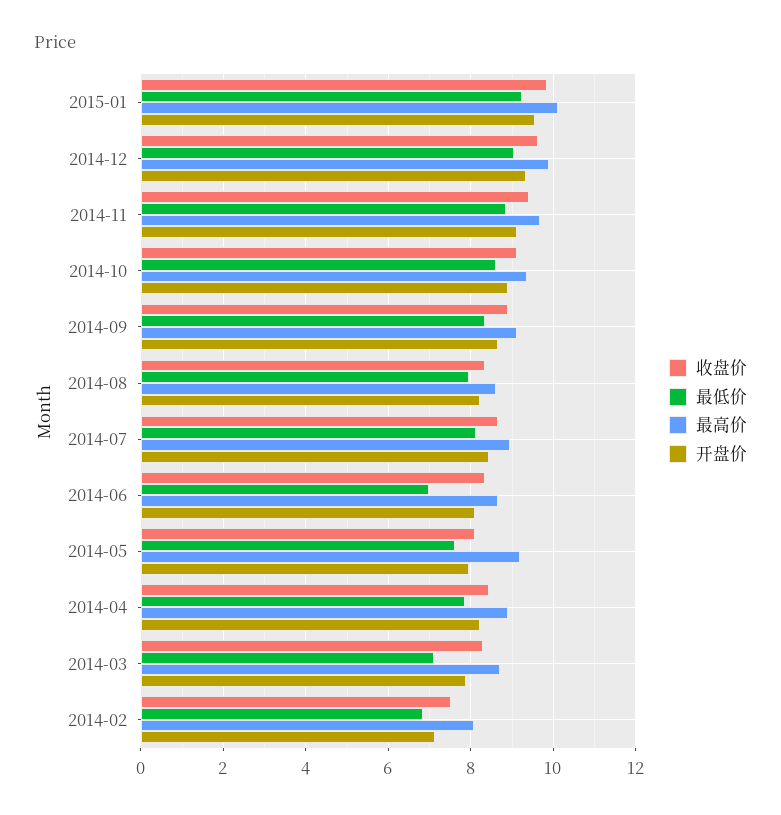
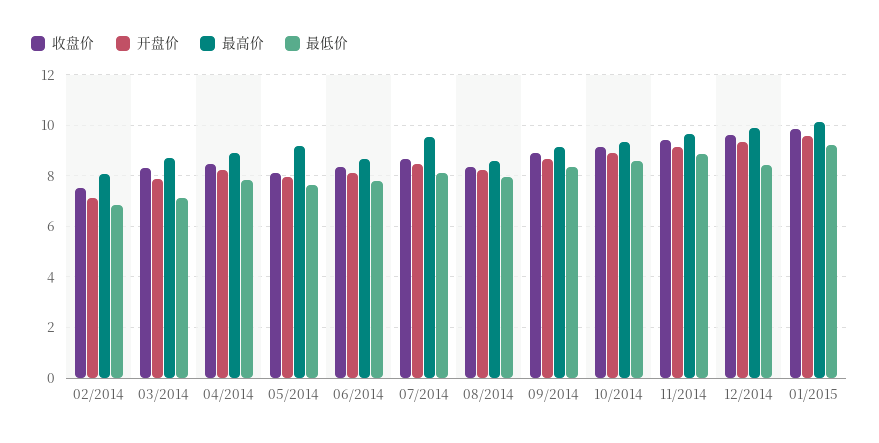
  {
    "收盘价": {
      "2015-01": 9.8,
      "2014-12": 9.6,
      "2014-11": 9.4,
      "2014-10": 9.2,
      "2014-09": 8.8,
      "2014-08": 8.4,
      "2014-07": 8.6,
      "2014-06": 8.4,
      "2014-05": 8.2,
      "2014-04": 8.4,
      "2014-03": 8.4,
      "2014-02": 7.6
    },
    "最低价": {
      "2015-01": 9.2,
-     "2014-12": 9,
+     "2014-12": 8.5,
      "2014-11": 8.8,
      "2014-10": 8.6,
      "2014-09": 8.4,
      "2014-08": 8,
      "2014-07": 8.2,
-     "2014-06": 7,
+     "2014-06": 7.75,
      "2014-05": 7.6,
      "2014-04": 7.8,
      "2014-03": 7.2,
      "2014-02": 6.8
    },
    "最高价": {
      "2015-01": 10.2,
      "2014-12": 9.8,
      "2014-11": 9.6,
      "2014-10": 9.4,
      "2014-09": 9.2,
      "2014-08": 8.6,
-     "2014-07": 9,
+     "2014-07": 9.5,
      "2014-06": 8.6,
      "2014-05": 9.2,
      "2014-04": 8.8,
      "2014-03": 8.8,
      "2014-02": 8
    },
    "开盘价": {
      "2015-01": 9.6,
      "2014-12": 9.4,
      "2014-11": 9.2,
      "2014-10": 9,
      "2014-09": 8.6,
      "2014-08": 8.2,
      "2014-07": 8.4,
      "2014-06": 8.2,
      "2014-05": 8,
      "2014-04": 8.2,
      "2014-03": 7.8,
      "2014-02": 7.2
    }
  }

